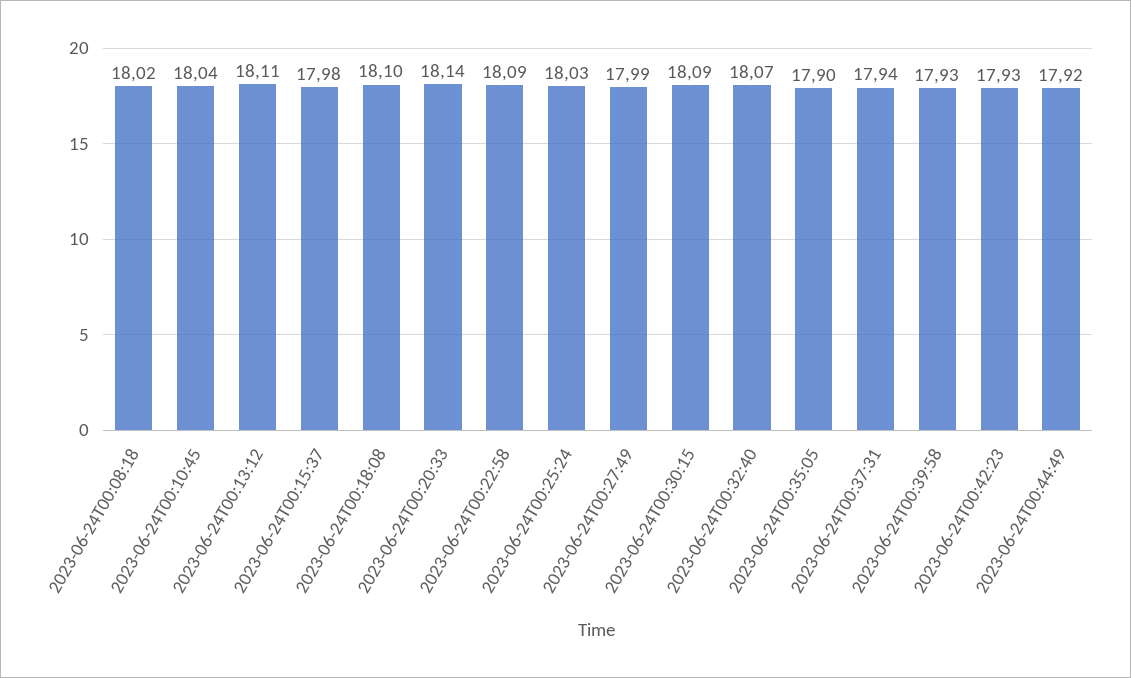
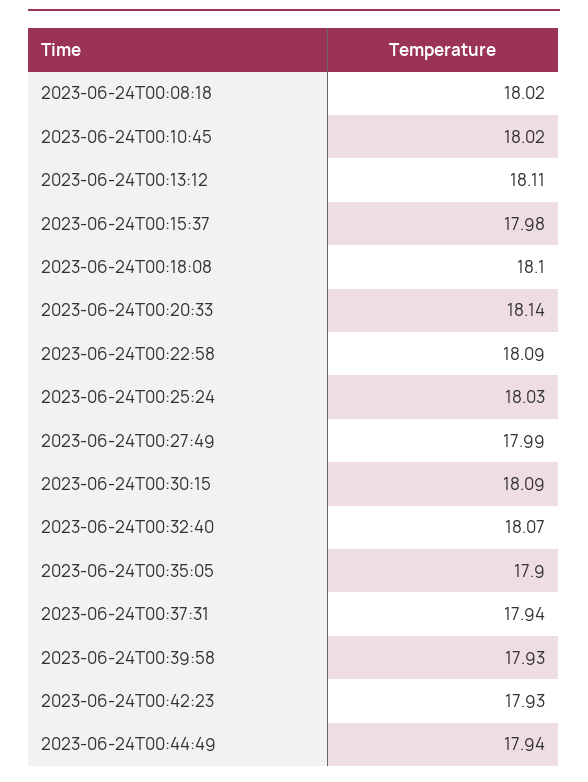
  {
    "2023-06-24T00:08:18": 18.02,
-   "2023-06-24T00:10:45": 18.04,
+   "2023-06-24T00:10:45": 18.02,
    "2023-06-24T00:13:12": 18.11,
    "2023-06-24T00:15:37": 17.98,
    "2023-06-24T00:18:08": 18.1,
    "2023-06-24T00:20:33": 18.14,
    "2023-06-24T00:22:58": 18.09,
    "2023-06-24T00:25:24": 18.03,
    "2023-06-24T00:27:49": 17.99,
    "2023-06-24T00:30:15": 18.09,
    "2023-06-24T00:32:40": 18.07,
    "2023-06-24T00:35:05": 17.9,
    "2023-06-24T00:37:31": 17.94,
    "2023-06-24T00:39:58": 17.93,
    "2023-06-24T00:42:23": 17.93,
-   "2023-06-24T00:44:49": 17.92
+   "2023-06-24T00:44:49": 17.94
  }

